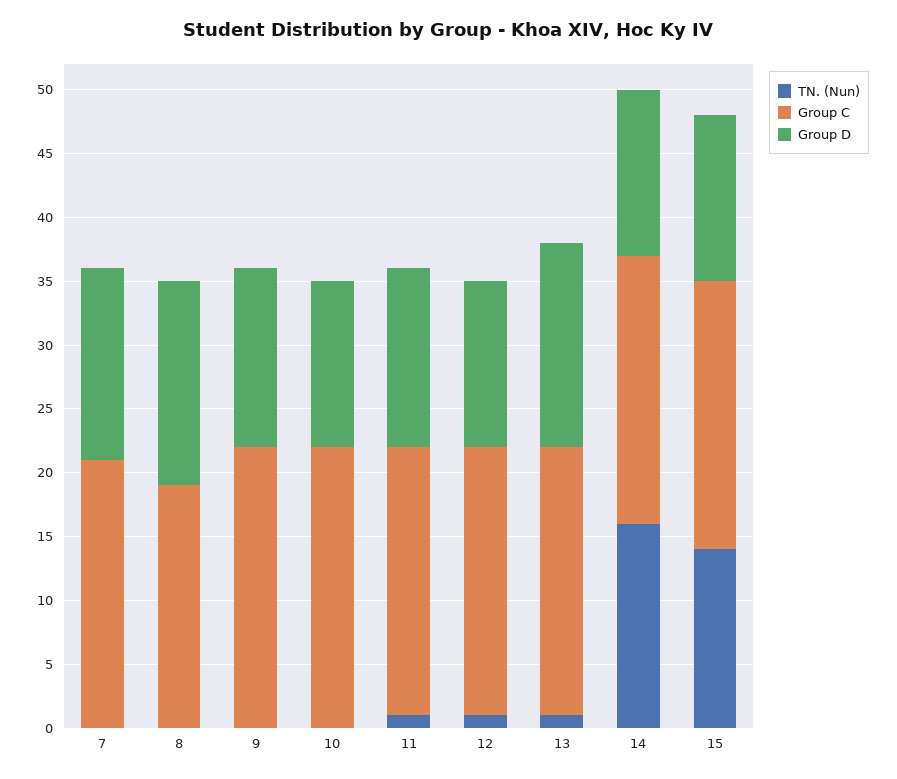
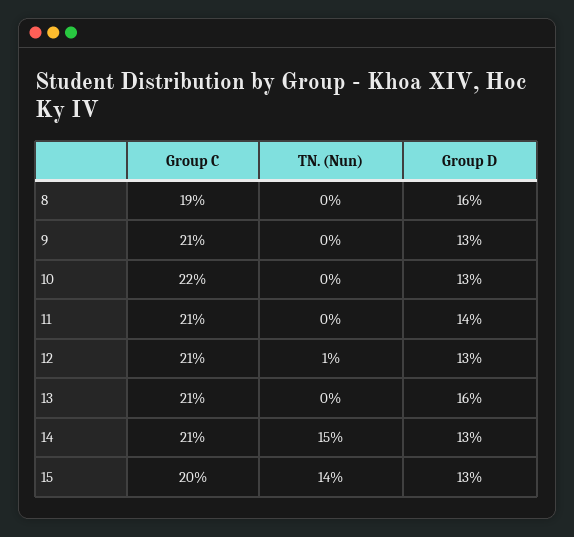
  {
    "TN. (Nun)": {
-     "7": 0,
      "8": 0,
      "9": 0,
      "10": 0,
-     "11": 1,
+     "11": 0,
      "12": 1,
-     "13": 1,
+     "13": 0,
-     "14": 16,
+     "14": 15,
      "15": 14
    },
    "Group C": {
-     "7": 21,
      "8": 19,
-     "9": 22,
+     "9": 21,
      "10": 22,
      "11": 21,
      "12": 21,
      "13": 21,
      "14": 21,
-     "15": 21
+     "15": 20
    },
    "Group D": {
-     "7": 15,
      "8": 16,
-     "9": 14,
+     "9": 13,
      "10": 13,
      "11": 14,
      "12": 13,
      "13": 16,
      "14": 13,
      "15": 13
    }
  }

